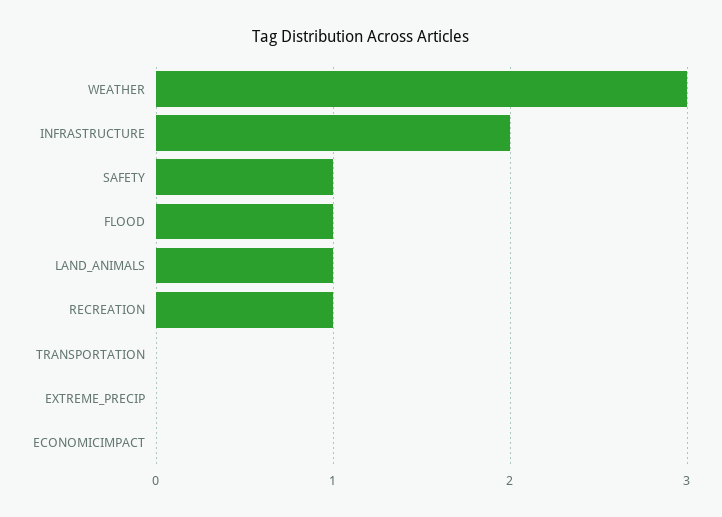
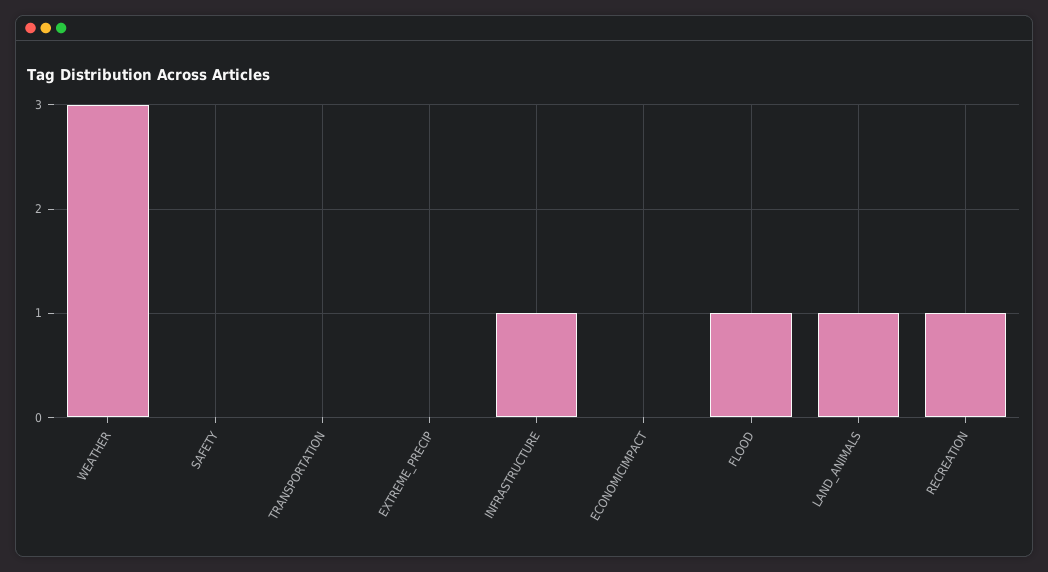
  {
    "WEATHER": 3,
-   "INFRASTRUCTURE": 2,
+   "INFRASTRUCTURE": 1,
-   "SAFETY": 1,
+   "SAFETY": 0,
    "FLOOD": 1,
    "LAND_ANIMALS": 1,
    "RECREATION": 1,
    "TRANSPORTATION": 0,
    "EXTREME_PRECIP": 0,
    "ECONOMICIMPACT": 0
  }

